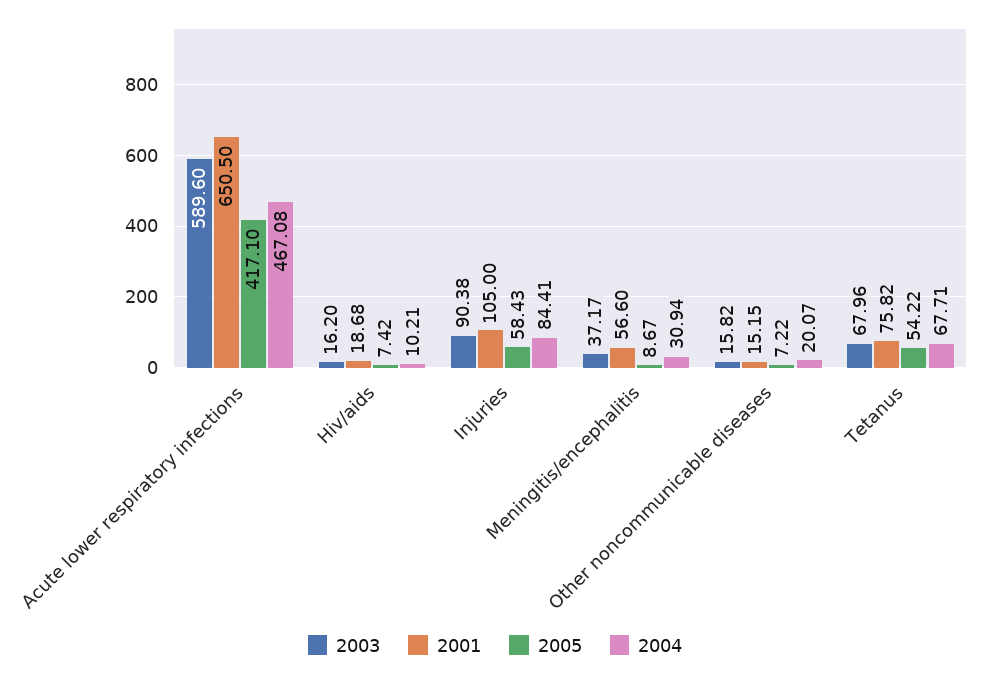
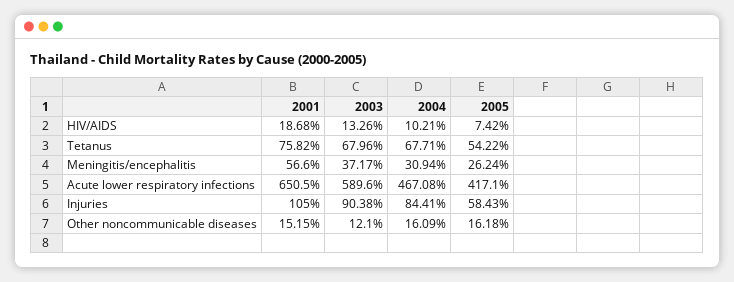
  {
    "2003": {
      "Acute lower respiratory infections": 589.6,
-     "Hiv/aids": 16.2,
+     "Hiv/aids": 13.26,
      "Injuries": 90.38,
      "Meningitis/encephalitis": 37.17,
-     "Other noncommunicable diseases": 15.82,
+     "Other noncommunicable diseases": 12.1,
      "Tetanus": 67.96
    },
    "2001": {
      "Acute lower respiratory infections": 650.5,
      "Hiv/aids": 18.68,
      "Injuries": 105,
      "Meningitis/encephalitis": 56.6,
      "Other noncommunicable diseases": 15.15,
      "Tetanus": 75.82
    },
    "2005": {
      "Acute lower respiratory infections": 417.1,
      "Hiv/aids": 7.42,
      "Injuries": 58.43,
-     "Meningitis/encephalitis": 8.67,
+     "Meningitis/encephalitis": 26.24,
-     "Other noncommunicable diseases": 7.22,
+     "Other noncommunicable diseases": 16.18,
      "Tetanus": 54.22
    },
    "2004": {
      "Acute lower respiratory infections": 467.08,
      "Hiv/aids": 10.21,
      "Injuries": 84.41,
      "Meningitis/encephalitis": 30.94,
-     "Other noncommunicable diseases": 20.07,
+     "Other noncommunicable diseases": 16.09,
      "Tetanus": 67.71
    }
  }

